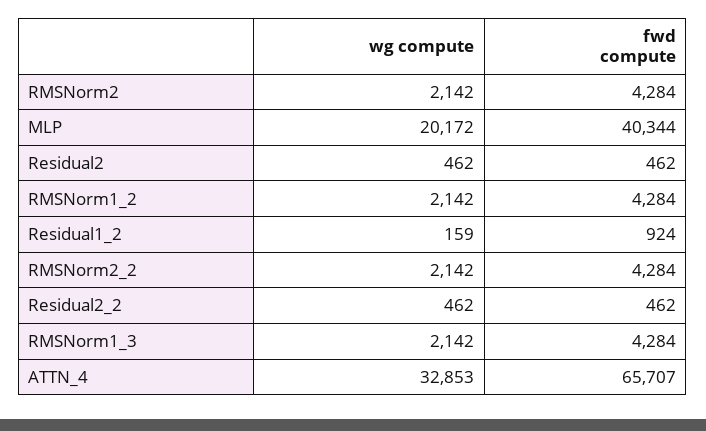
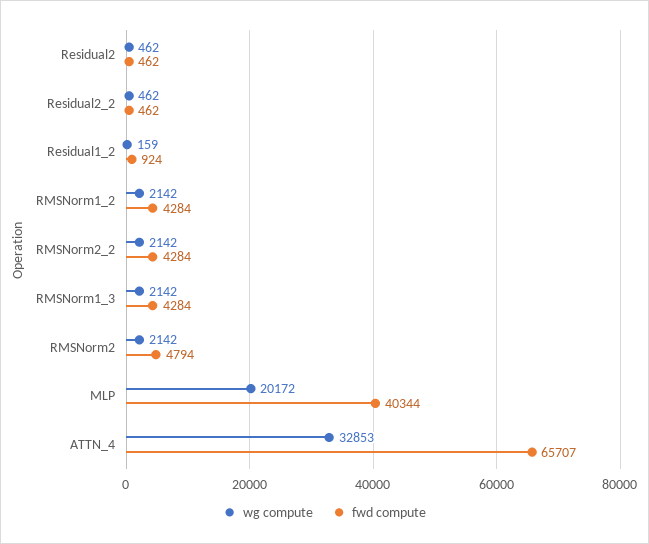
  {
    "wg compute": {
      "RMSNorm2": 2142,
      "MLP": 20172,
      "Residual2": 462,
      "RMSNorm1_2": 2142,
      "Residual1_2": 159,
      "RMSNorm2_2": 2142,
      "Residual2_2": 462,
      "RMSNorm1_3": 2142,
      "ATTN_4": 32853
    },
    "fwd compute": {
-     "RMSNorm2": 4284,
+     "RMSNorm2": 4794,
      "MLP": 40344,
      "Residual2": 462,
      "RMSNorm1_2": 4284,
      "Residual1_2": 924,
      "RMSNorm2_2": 4284,
      "Residual2_2": 462,
      "RMSNorm1_3": 4284,
      "ATTN_4": 65707
    }
  }

